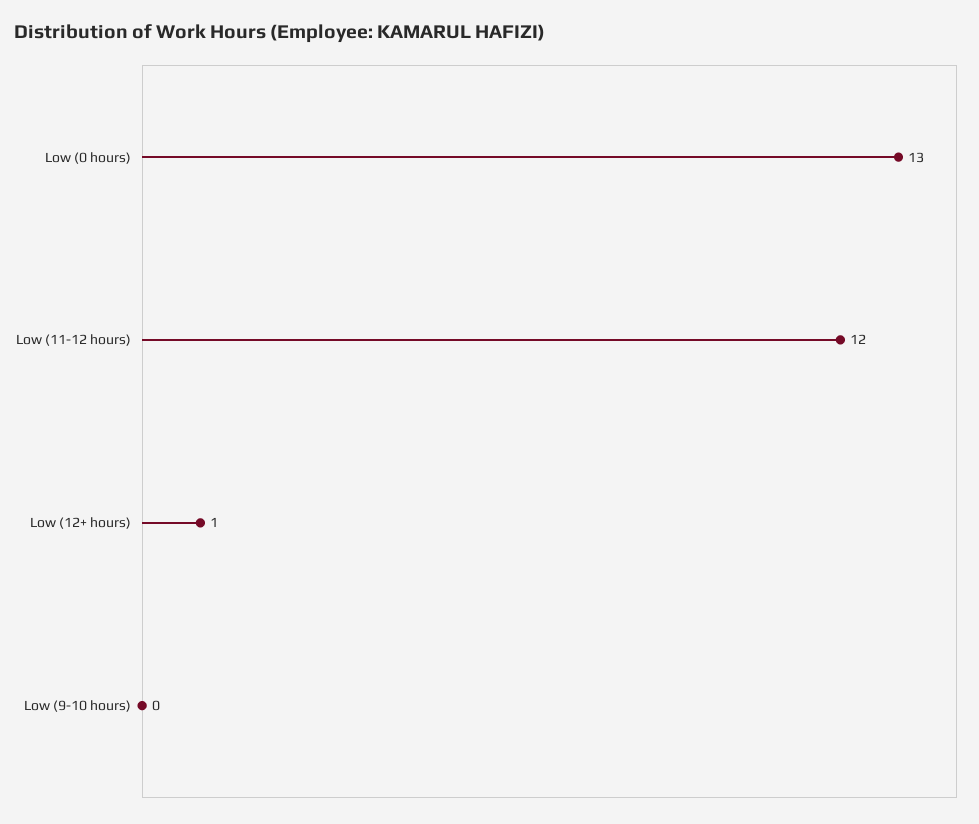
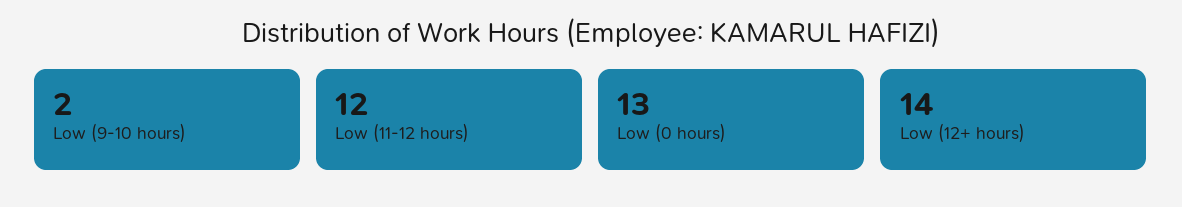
  {
    "Low (0 hours)": 13,
    "Low (11-12 hours)": 12,
-   "Low (12+ hours)": 1,
+   "Low (12+ hours)": 14,
-   "Low (9-10 hours)": 0
+   "Low (9-10 hours)": 2
  }

